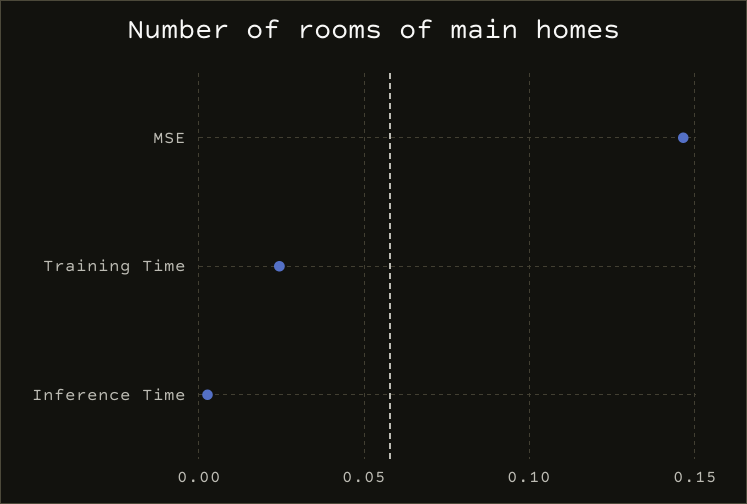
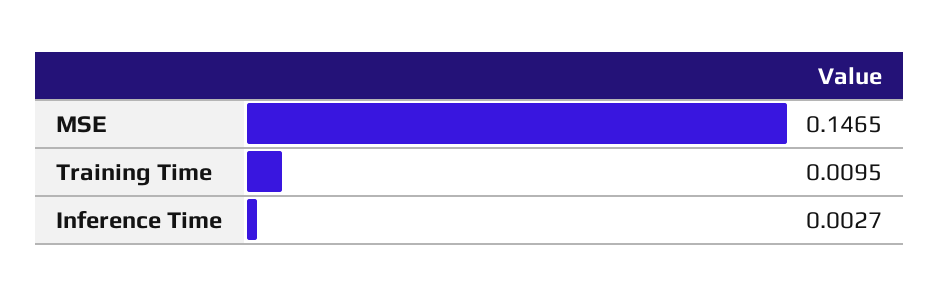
  {
    "MSE": 0.1465,
-   "Training Time": 0.025,
+   "Training Time": 0.0095,
    "Inference Time": 0.0027
  }

